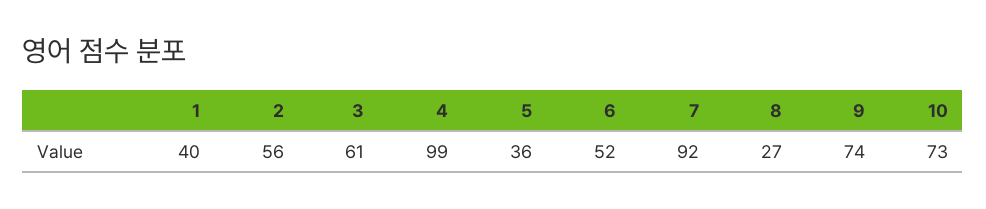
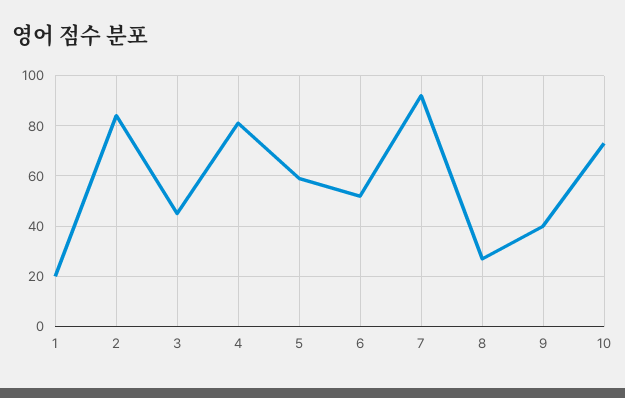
  {
-   "1": 40,
+   "1": 20,
-   "2": 56,
+   "2": 85,
-   "3": 61,
+   "3": 45,
-   "4": 99,
+   "4": 80,
-   "5": 36,
+   "5": 60,
    "6": 52,
    "7": 92,
    "8": 27,
-   "9": 74,
+   "9": 40,
    "10": 73
  }

